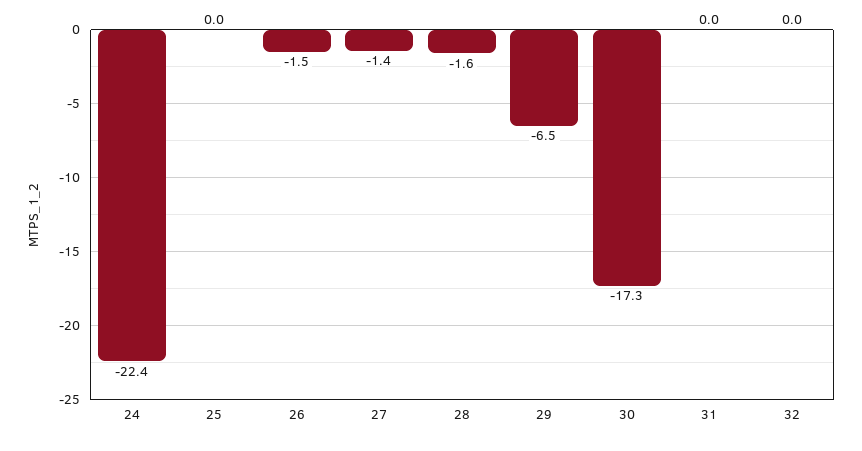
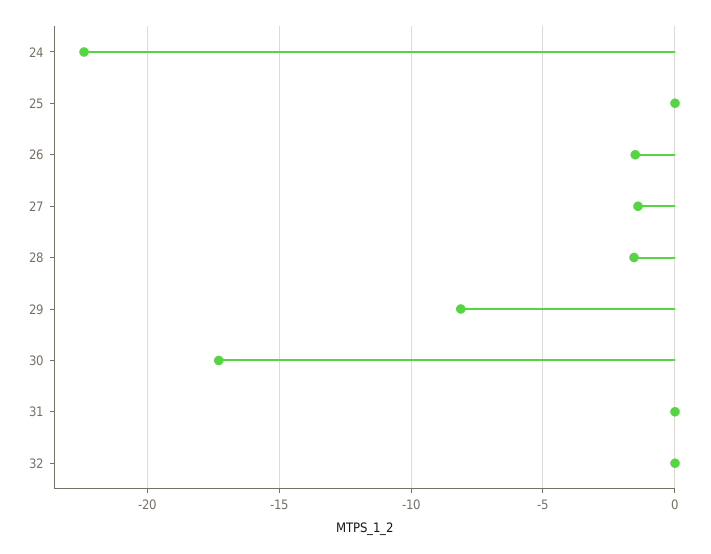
  {
    "24": -22.4,
    "25": 0,
    "26": -1.5,
    "27": -1.4,
    "28": -1.6,
-   "29": -6.5,
+   "29": -8,
    "30": -17.3,
    "31": 0,
    "32": 0
  }

